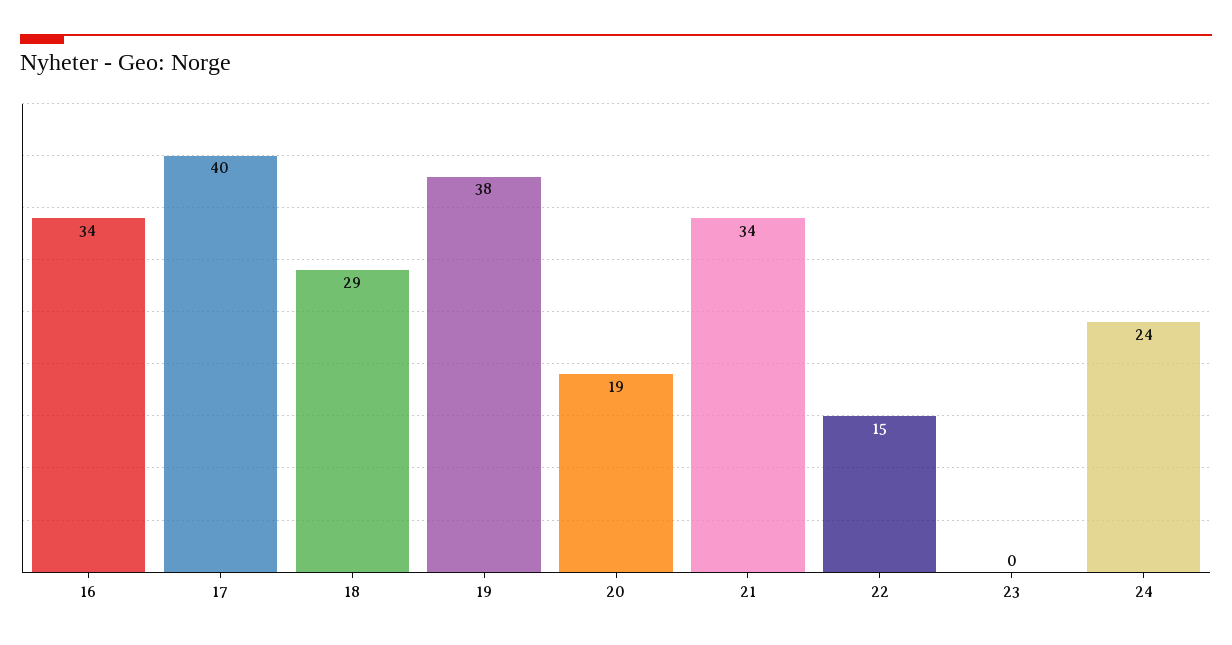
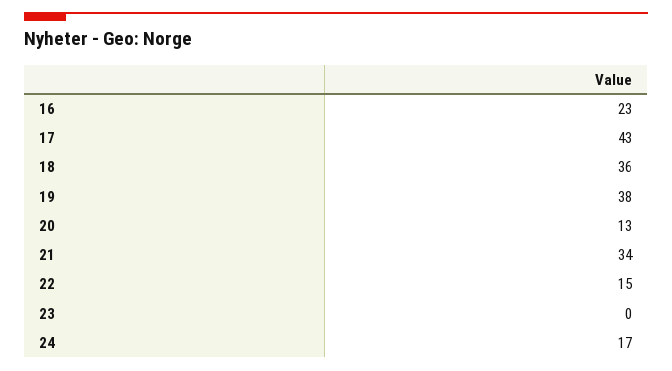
  {
-   "16": 34,
+   "16": 23,
-   "17": 40,
+   "17": 43,
-   "18": 29,
+   "18": 36,
    "19": 38,
-   "20": 19,
+   "20": 13,
    "21": 34,
    "22": 15,
    "23": 0,
-   "24": 24
+   "24": 17
  }

